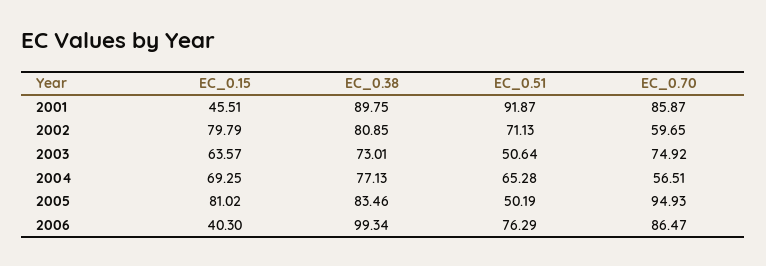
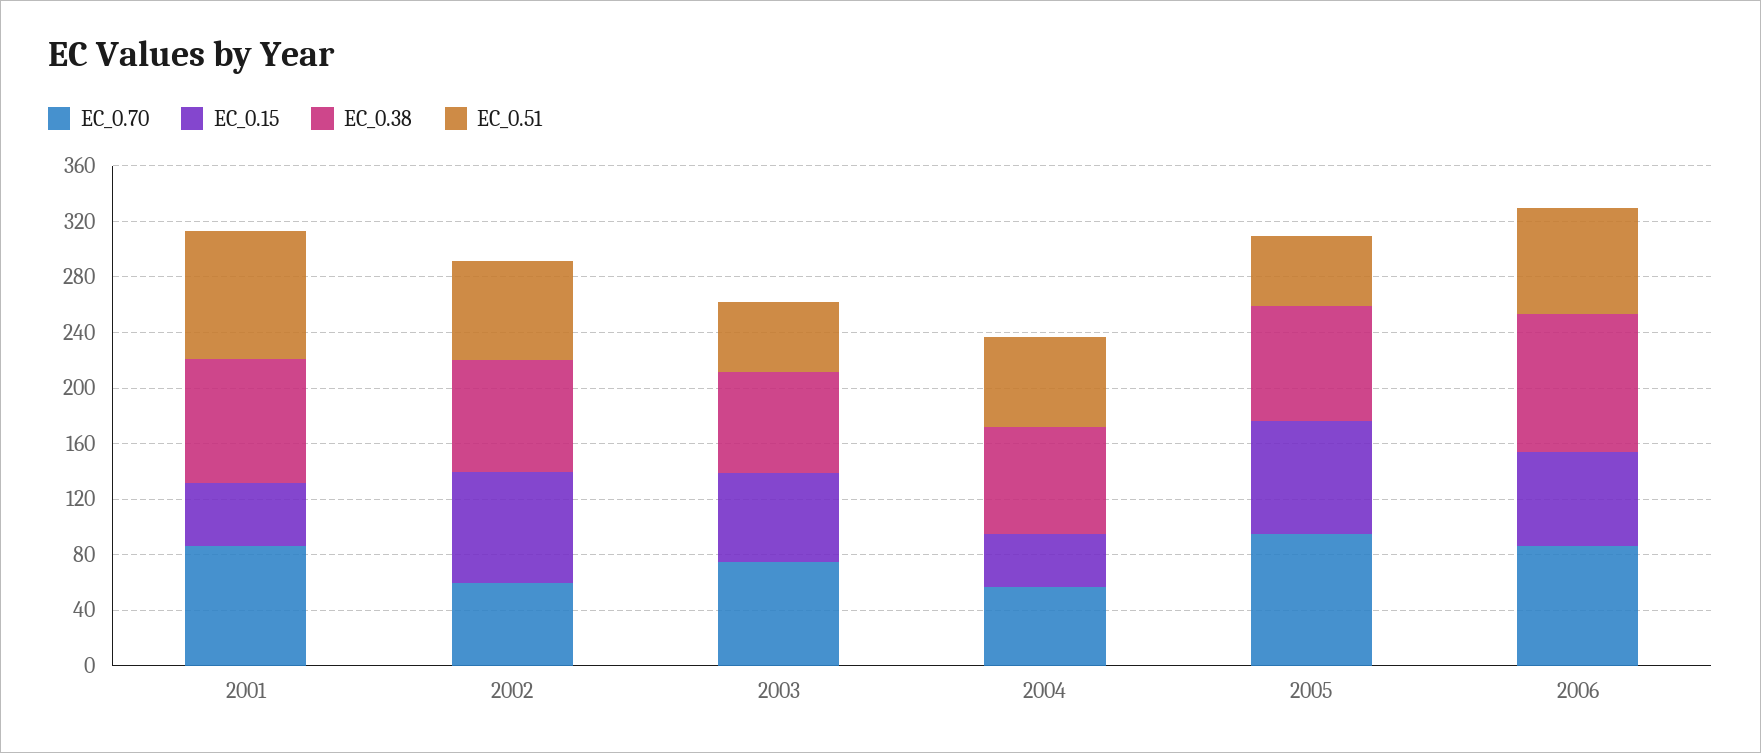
  {
    "EC_0.15": {
      "2001": 45.51,
      "2002": 79.79,
      "2003": 63.57,
-     "2004": 69.25,
+     "2004": 40,
      "2005": 81.02,
-     "2006": 40.3
+     "2006": 70
    },
    "EC_0.38": {
      "2001": 89.75,
      "2002": 80.85,
      "2003": 73.01,
      "2004": 77.13,
      "2005": 83.46,
      "2006": 99.34
    },
    "EC_0.51": {
      "2001": 91.87,
      "2002": 71.13,
      "2003": 50.64,
      "2004": 65.28,
      "2005": 50.19,
      "2006": 76.29
    },
    "EC_0.70": {
      "2001": 85.87,
      "2002": 59.65,
      "2003": 74.92,
      "2004": 56.51,
      "2005": 94.93,
      "2006": 86.47
    }
  }

